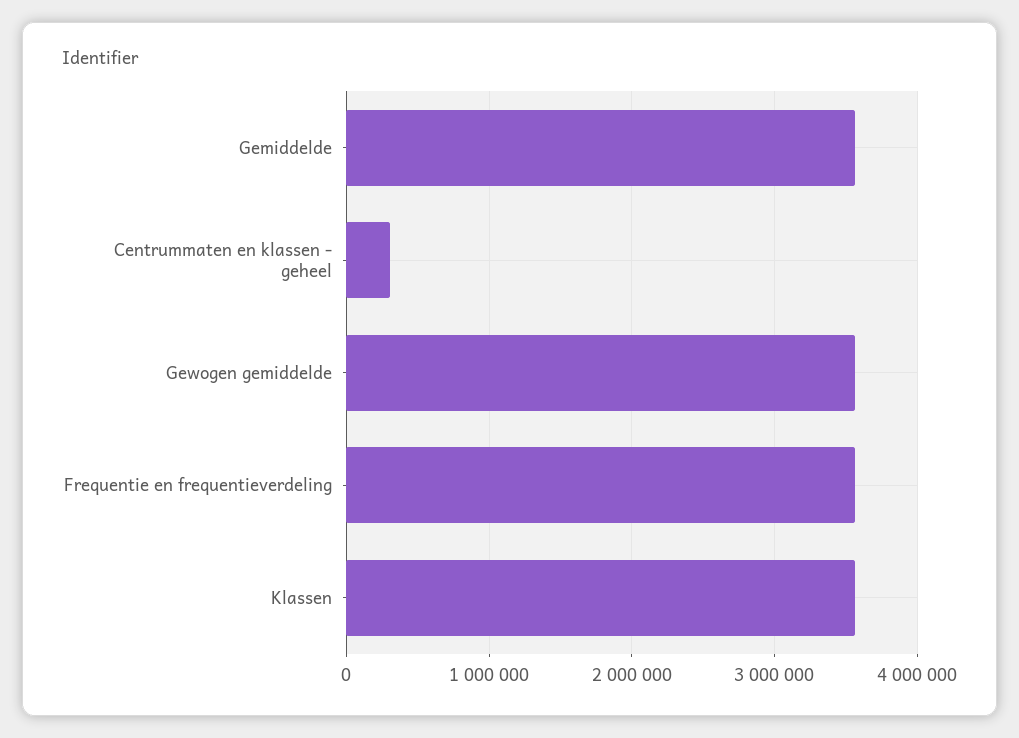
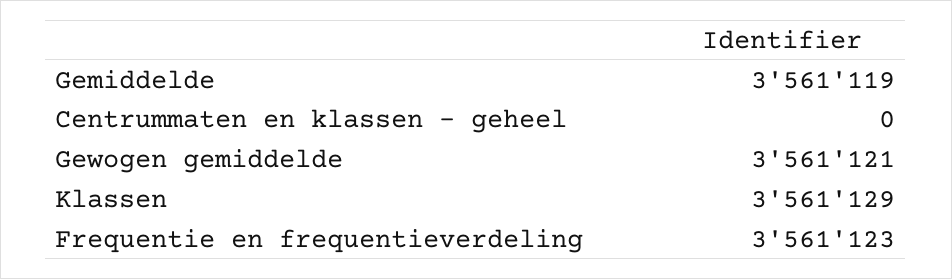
  {
    "Gemiddelde": 3561119,
-   "Centrummaten en klassen - geheel": 300000,
+   "Centrummaten en klassen - geheel": 0,
    "Gewogen gemiddelde": 3561121,
    "Frequentie en frequentieverdeling": 3561123,
    "Klassen": 3561129
  }

